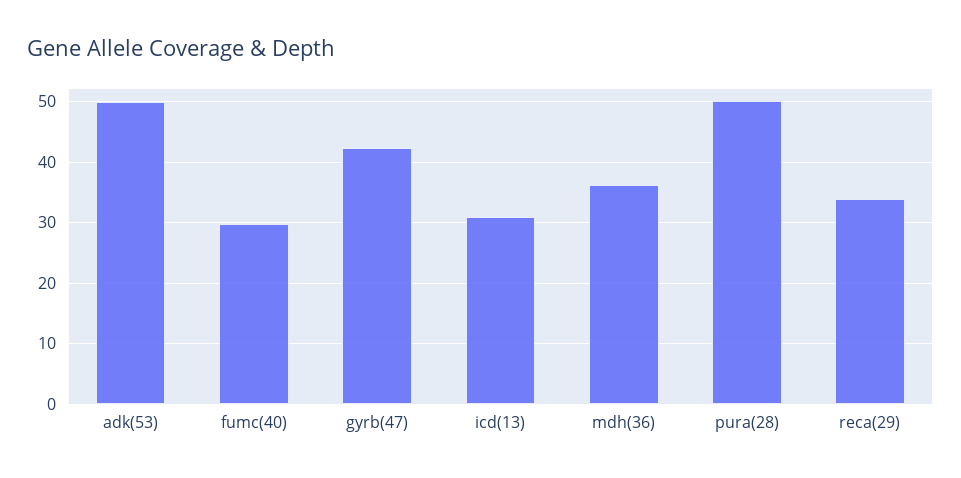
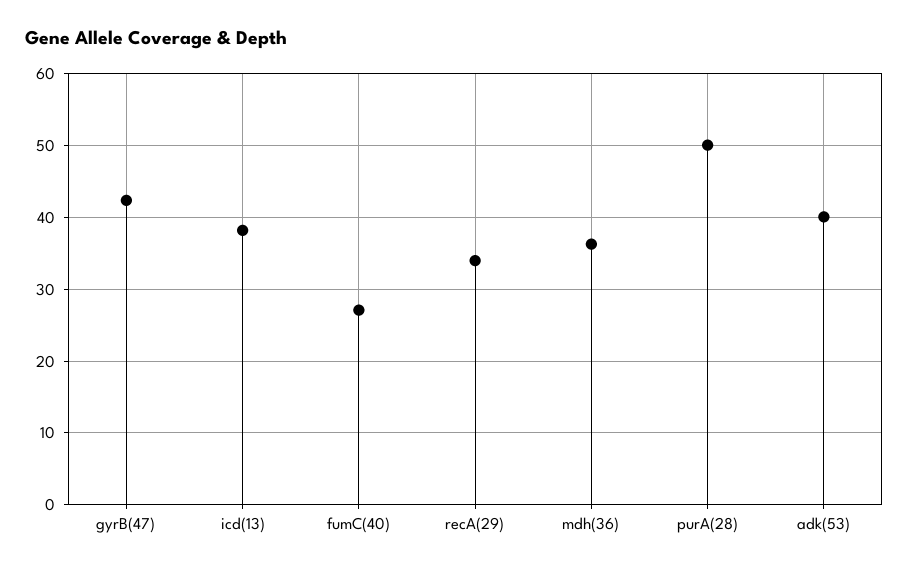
  {
-   "adk(53)": 50,
+   "adk(53)": 40,
-   "fumc(40)": 30,
+   "fumc(40)": 27,
    "gyrb(47)": 42,
-   "icd(13)": 31,
+   "icd(13)": 38,
    "mdh(36)": 36,
    "pura(28)": 50,
    "reca(29)": 34
  }

